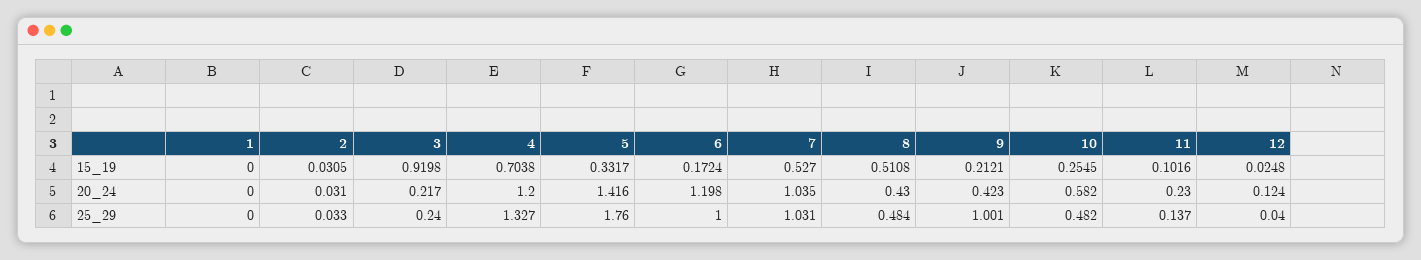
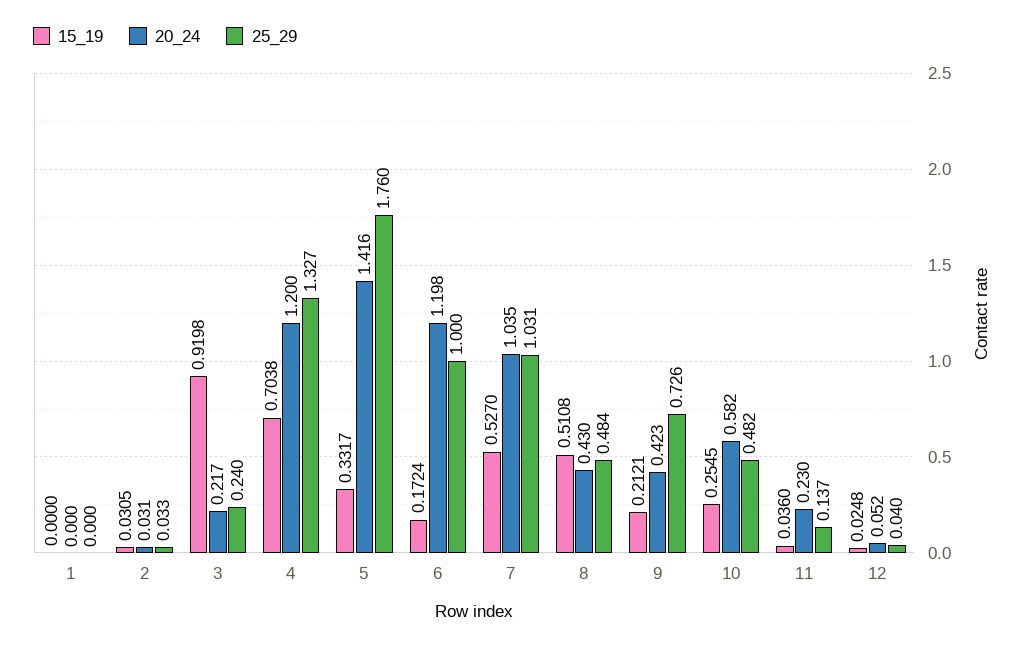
  {
    "15_19": {
      "1": 0,
      "2": 0.0305,
      "3": 0.9198,
      "4": 0.7038,
      "5": 0.3317,
      "6": 0.1724,
      "7": 0.527,
      "8": 0.5108,
      "9": 0.2121,
      "10": 0.2545,
-     "11": 0.1016,
+     "11": 0.036,
      "12": 0.0248
    },
    "20_24": {
      "1": 0,
      "2": 0.031,
      "3": 0.217,
      "4": 1.2,
      "5": 1.416,
      "6": 1.198,
      "7": 1.035,
      "8": 0.43,
      "9": 0.423,
      "10": 0.582,
      "11": 0.23,
-     "12": 0.124
+     "12": 0.052
    },
    "25_29": {
      "1": 0,
      "2": 0.033,
      "3": 0.24,
      "4": 1.327,
      "5": 1.76,
      "6": 1,
      "7": 1.031,
      "8": 0.484,
-     "9": 1.001,
+     "9": 0.726,
      "10": 0.482,
      "11": 0.137,
      "12": 0.04
    }
  }

